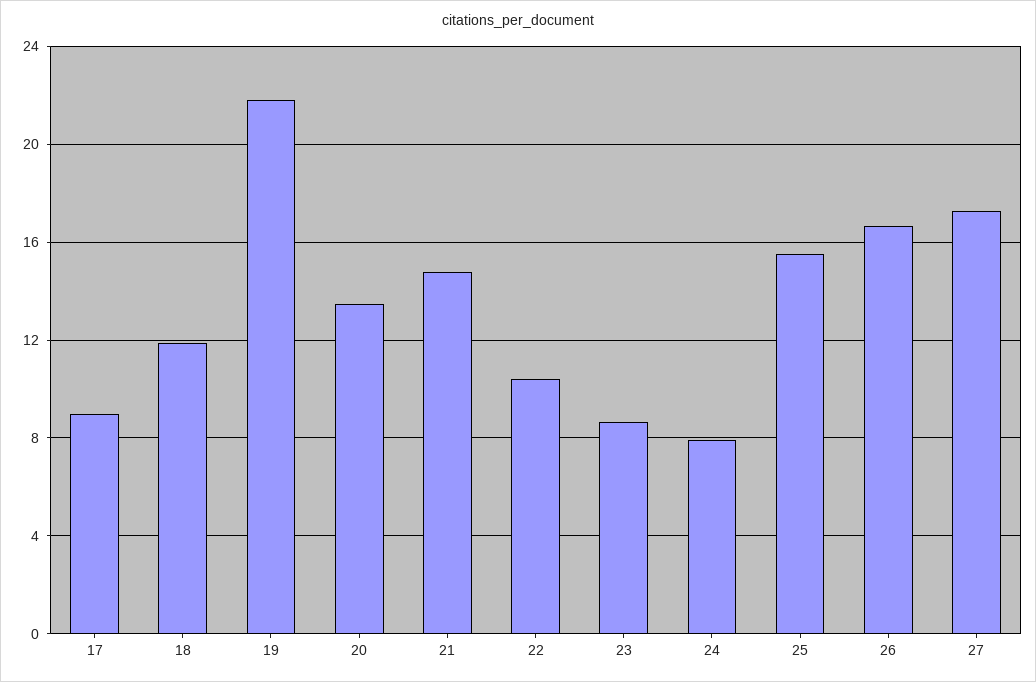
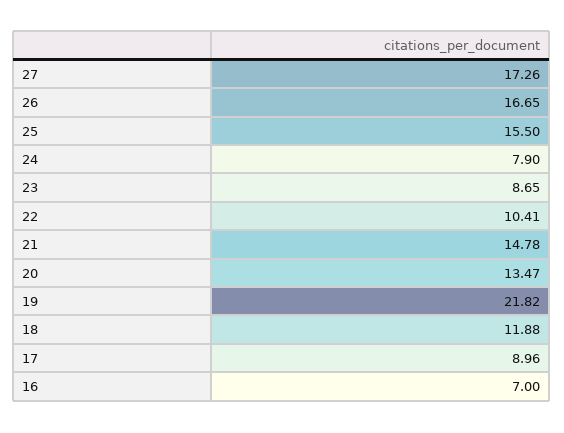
  {
    "17": 8.96,
    "18": 11.88,
    "19": 21.82,
    "20": 13.47,
    "21": 14.78,
    "22": 10.41,
    "23": 8.65,
    "24": 7.9,
    "25": 15.5,
    "26": 16.65,
-   "27": 17.26
+   "27": 17.26,
+   "16": 7
  }

